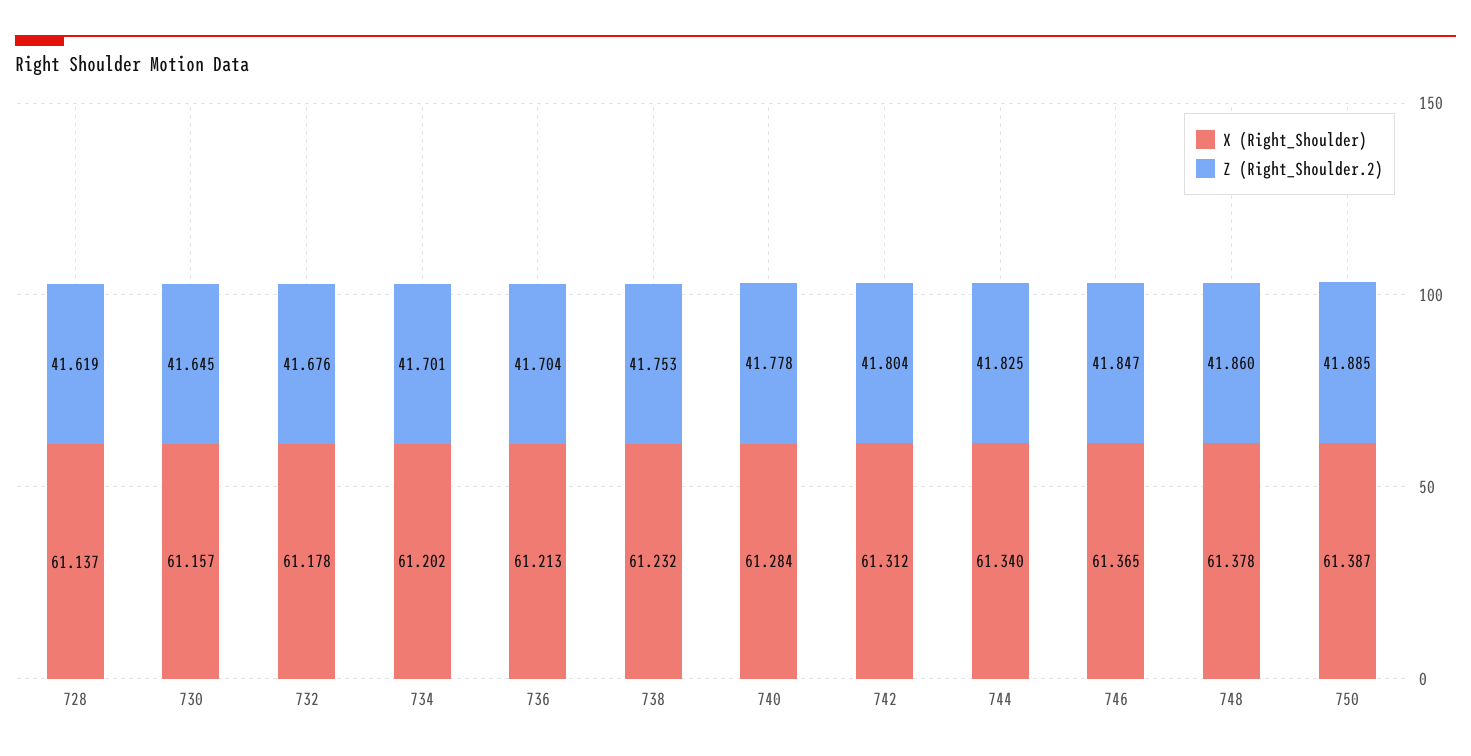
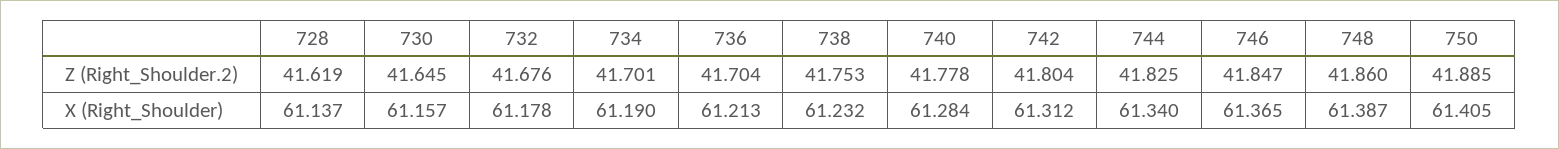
  {
    "X (Right_Shoulder)": {
      "728": 61.137,
      "730": 61.157,
      "732": 61.178,
-     "734": 61.202,
+     "734": 61.19,
      "736": 61.213,
      "738": 61.232,
      "740": 61.284,
      "742": 61.312,
      "744": 61.34,
      "746": 61.365,
-     "748": 61.378,
+     "748": 61.387,
-     "750": 61.387
+     "750": 61.405
    },
    "Z (Right_Shoulder.2)": {
      "728": 41.619,
      "730": 41.645,
      "732": 41.676,
      "734": 41.701,
      "736": 41.704,
      "738": 41.753,
      "740": 41.778,
      "742": 41.804,
      "744": 41.825,
      "746": 41.847,
      "748": 41.86,
      "750": 41.885
    }
  }

